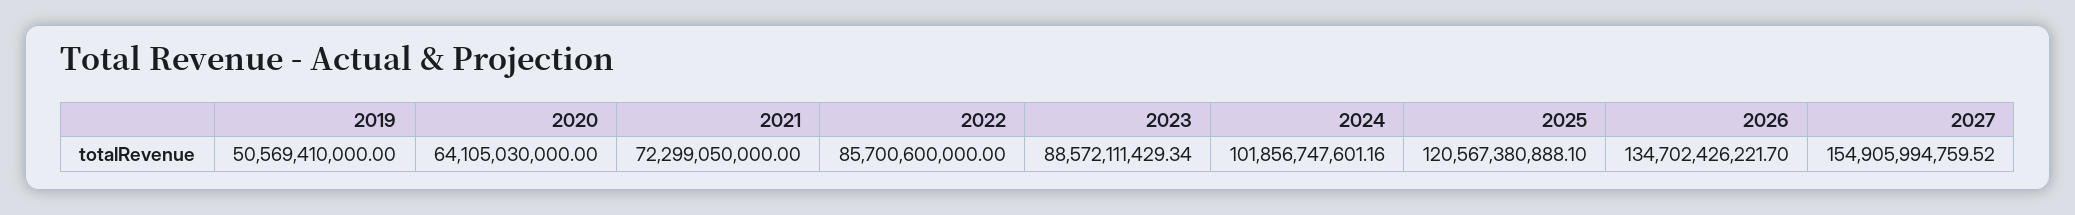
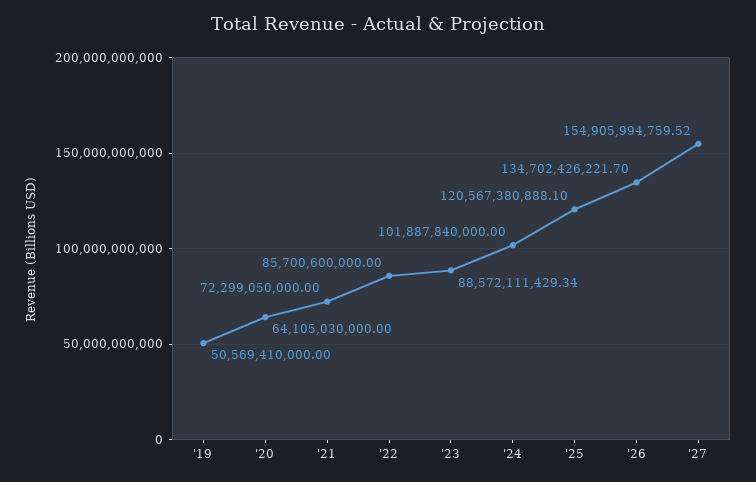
  {
    "2019": 50569410000,
    "2020": 64105030000,
    "2021": 72299050000,
    "2022": 85700600000,
    "2023": 88572111429.34,
-   "2024": 101856747601.16,
+   "2024": 101887840000,
    "2025": 120567380888.1,
    "2026": 134702426221.7,
    "2027": 154905994759.52
  }

